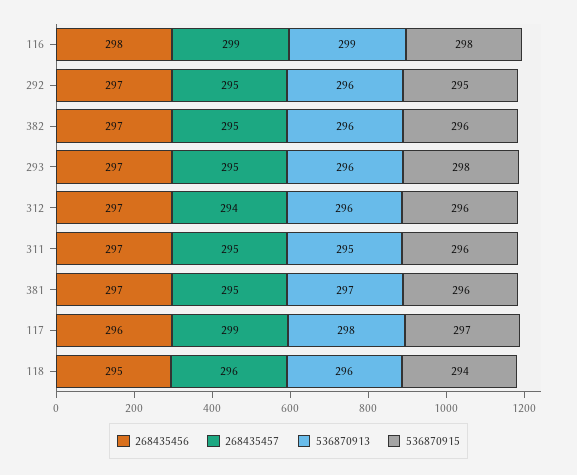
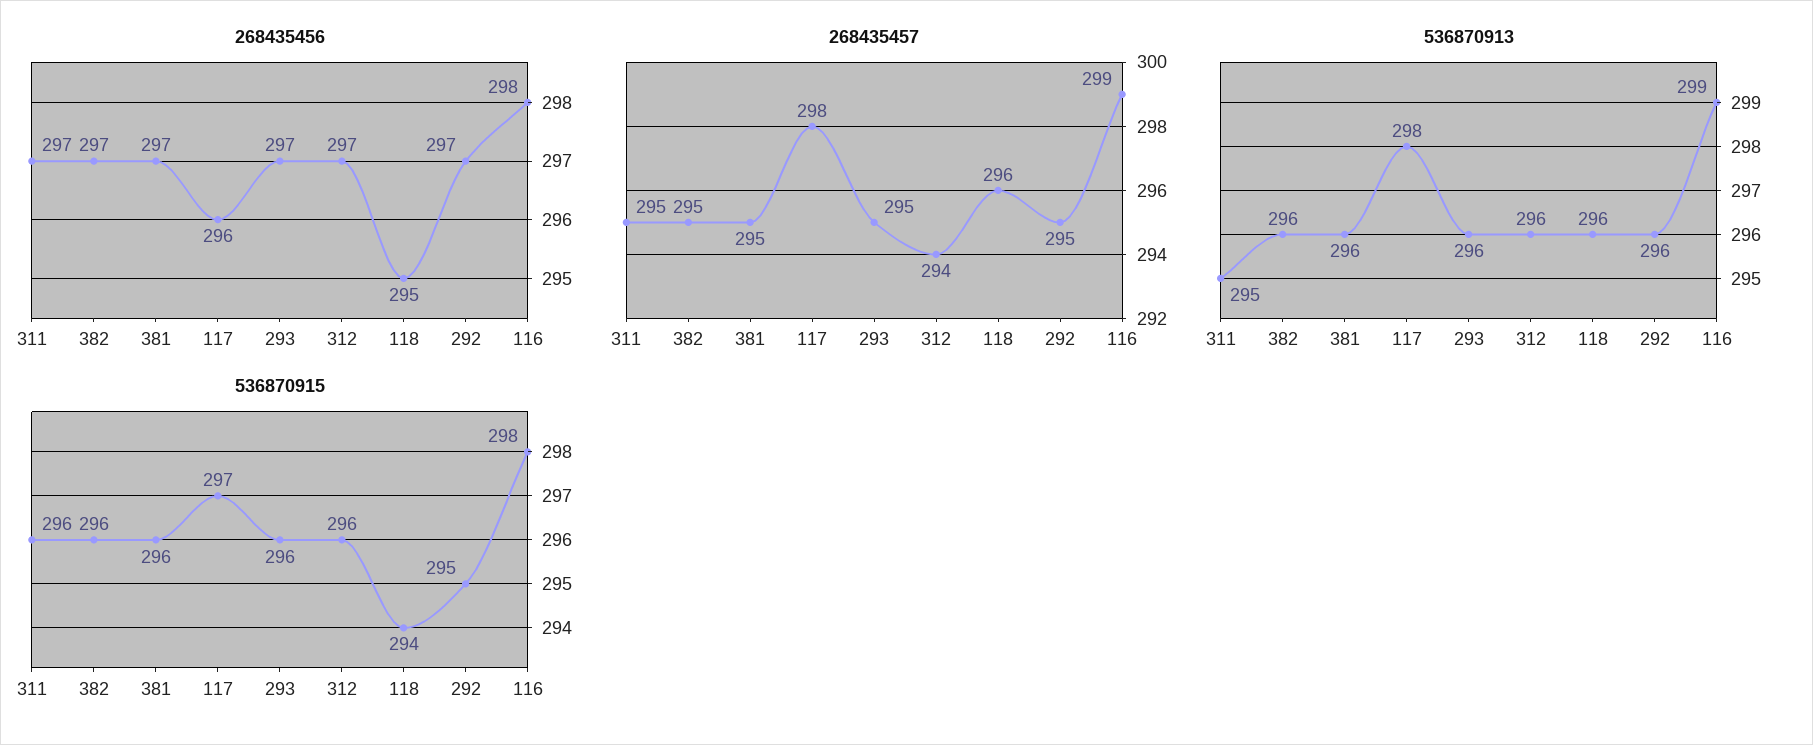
  {
    "268435456": {
      "116": 298,
      "292": 297,
      "382": 297,
      "293": 297,
      "312": 297,
      "311": 297,
      "381": 297,
      "117": 296,
      "118": 295
    },
    "268435457": {
      "116": 299,
      "292": 295,
      "382": 295,
      "293": 295,
      "312": 294,
      "311": 295,
      "381": 295,
-     "117": 299,
+     "117": 298,
      "118": 296
    },
    "536870913": {
      "116": 299,
      "292": 296,
      "382": 296,
      "293": 296,
      "312": 296,
      "311": 295,
-     "381": 297,
+     "381": 296,
      "117": 298,
      "118": 296
    },
    "536870915": {
      "116": 298,
      "292": 295,
      "382": 296,
-     "293": 298,
+     "293": 296,
      "312": 296,
      "311": 296,
      "381": 296,
      "117": 297,
      "118": 294
    }
  }

